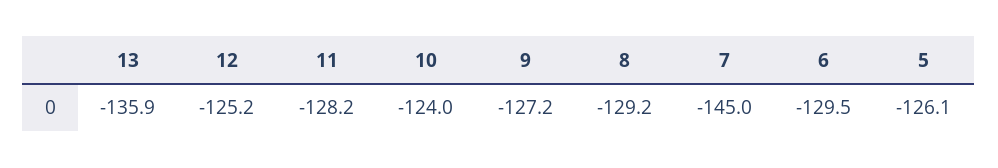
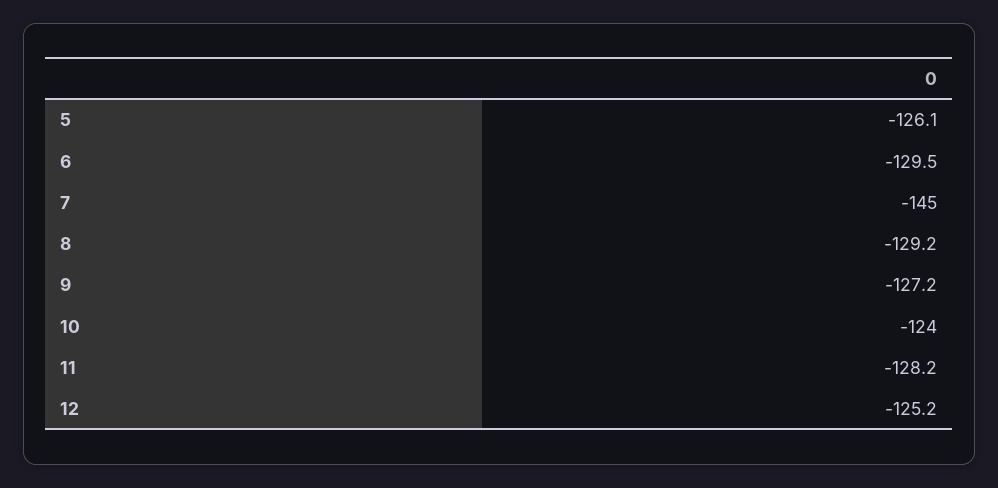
  {
-   "13": -135.9,
    "12": -125.2,
    "11": -128.2,
    "10": -124,
    "9": -127.2,
    "8": -129.2,
    "7": -145,
    "6": -129.5,
    "5": -126.1
  }

